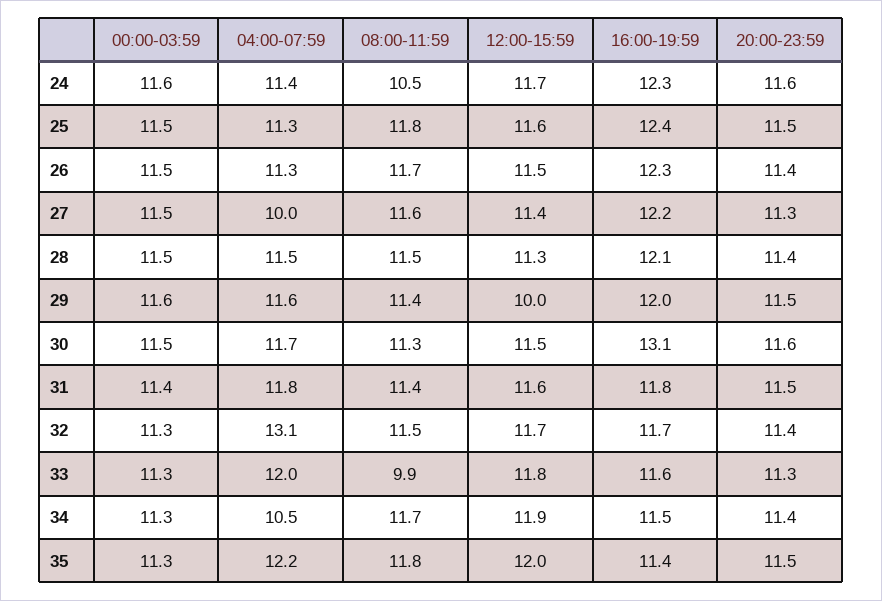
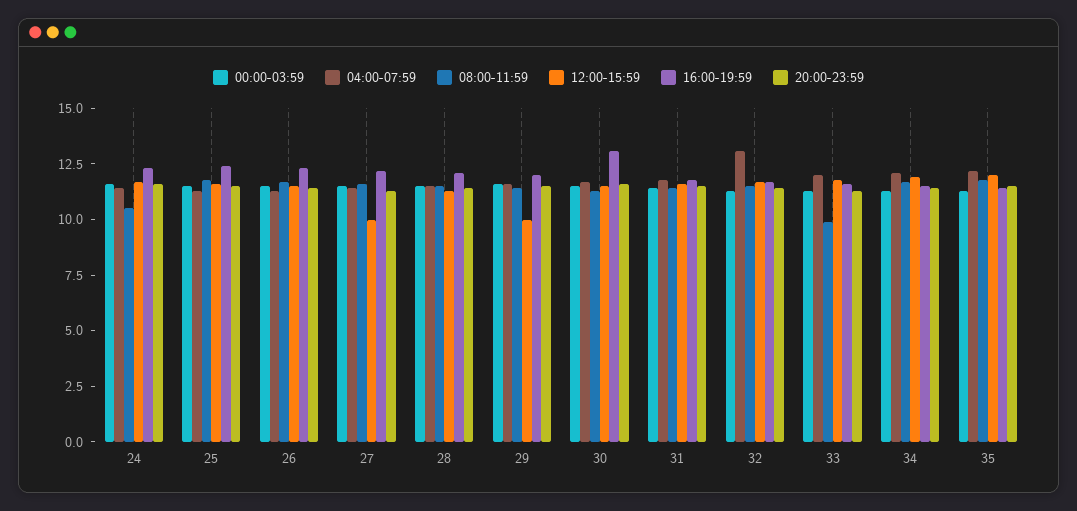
  {
    "00:00-03:59": {
      "24": 11.6,
      "25": 11.5,
      "26": 11.5,
      "27": 11.5,
      "28": 11.5,
      "29": 11.6,
      "30": 11.5,
      "31": 11.4,
      "32": 11.3,
      "33": 11.3,
      "34": 11.3,
      "35": 11.3
    },
    "04:00-07:59": {
      "24": 11.4,
      "25": 11.3,
      "26": 11.3,
-     "27": 10,
+     "27": 11.5,
      "28": 11.5,
      "29": 11.6,
      "30": 11.7,
      "31": 11.8,
      "32": 13.1,
      "33": 12,
-     "34": 10.5,
+     "34": 12,
      "35": 12.2
    },
    "08:00-11:59": {
      "24": 10.5,
      "25": 11.8,
      "26": 11.7,
      "27": 11.6,
      "28": 11.5,
      "29": 11.4,
      "30": 11.3,
      "31": 11.4,
      "32": 11.5,
      "33": 9.9,
      "34": 11.7,
      "35": 11.8
    },
    "12:00-15:59": {
      "24": 11.7,
      "25": 11.6,
      "26": 11.5,
-     "27": 11.4,
+     "27": 10,
      "28": 11.3,
      "29": 10,
      "30": 11.5,
      "31": 11.6,
      "32": 11.7,
      "33": 11.8,
      "34": 11.9,
      "35": 12
    },
    "16:00-19:59": {
      "24": 12.3,
      "25": 12.4,
      "26": 12.3,
      "27": 12.2,
      "28": 12.1,
      "29": 12,
      "30": 13.1,
      "31": 11.8,
      "32": 11.7,
      "33": 11.6,
      "34": 11.5,
      "35": 11.4
    },
    "20:00-23:59": {
      "24": 11.6,
      "25": 11.5,
      "26": 11.4,
      "27": 11.3,
      "28": 11.4,
      "29": 11.5,
      "30": 11.6,
      "31": 11.5,
      "32": 11.4,
      "33": 11.3,
      "34": 11.4,
      "35": 11.5
    }
  }

